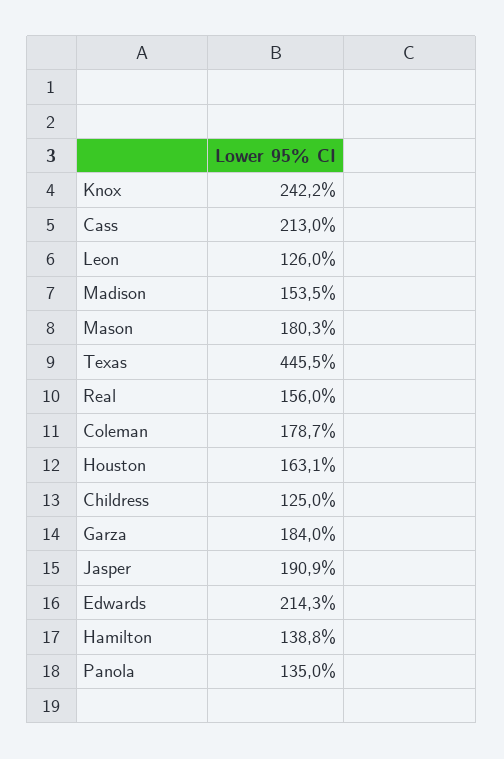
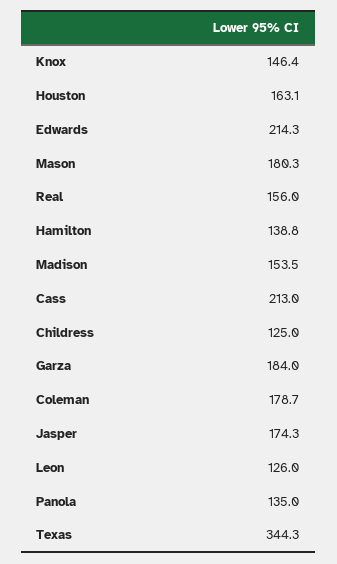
  {
-   "Knox": 242.2,
+   "Knox": 146.4,
    "Cass": 213,
    "Leon": 126,
    "Madison": 153.5,
    "Mason": 180.3,
-   "Texas": 445.5,
+   "Texas": 344.3,
    "Real": 156,
    "Coleman": 178.7,
    "Houston": 163.1,
    "Childress": 125,
    "Garza": 184,
-   "Jasper": 190.9,
+   "Jasper": 174.3,
    "Edwards": 214.3,
    "Hamilton": 138.8,
    "Panola": 135
  }

